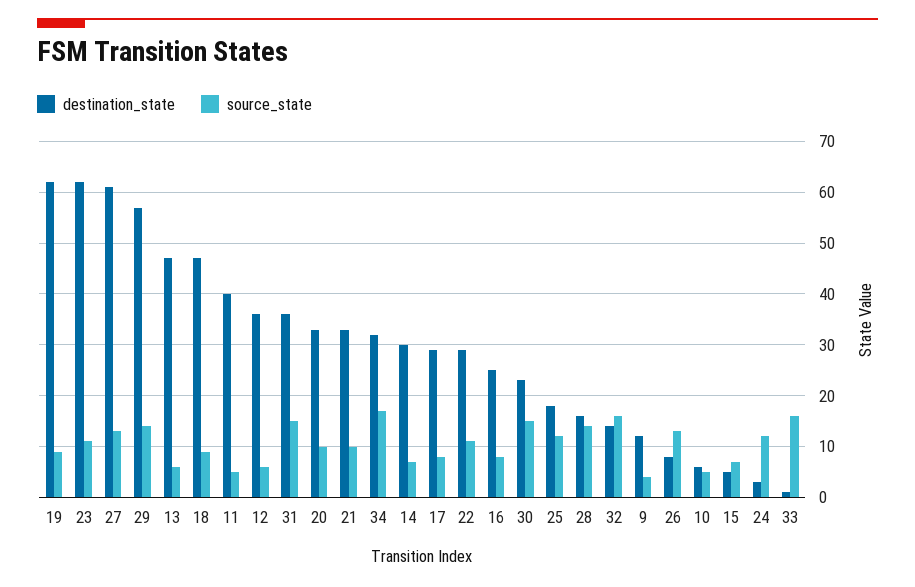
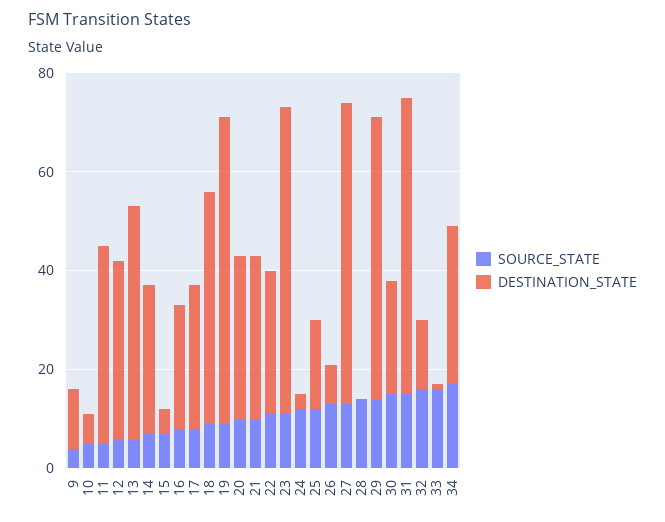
  {
    "destination_state": {
      "19": 60,
      "23": 60,
      "27": 60,
      "29": 55,
      "13": 45,
      "18": 45,
      "11": 40,
      "12": 35,
-     "31": 35,
+     "31": 60,
      "20": 35,
      "21": 35,
      "34": 30,
      "14": 30,
      "17": 30,
      "22": 30,
      "16": 25,
      "30": 25,
      "25": 20,
-     "28": 15,
+     "28": 0,
      "32": 15,
      "9": 10,
      "26": 10,
      "10": 5,
      "15": 5,
      "24": 5,
      "33": 0
    },
    "source_state": {
      "19": 10,
      "23": 10,
      "27": 15,
      "29": 15,
      "13": 5,
      "18": 10,
      "11": 5,
      "12": 5,
      "31": 15,
      "20": 10,
      "21": 10,
      "34": 15,
      "14": 5,
      "17": 10,
      "22": 10,
      "16": 10,
      "30": 15,
      "25": 10,
      "28": 15,
      "32": 15,
      "9": 5,
      "26": 15,
      "10": 5,
      "15": 5,
      "24": 10,
      "33": 15
    }
  }

